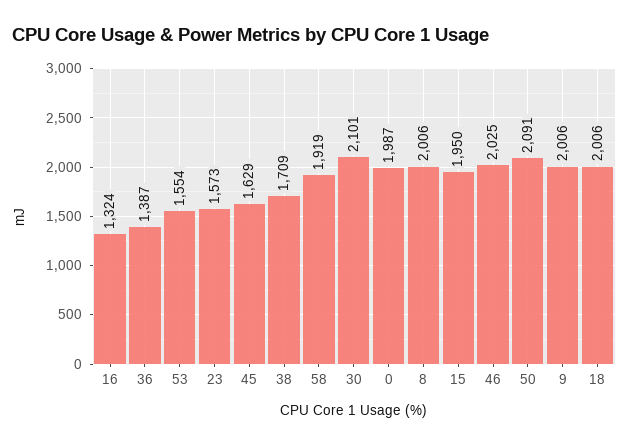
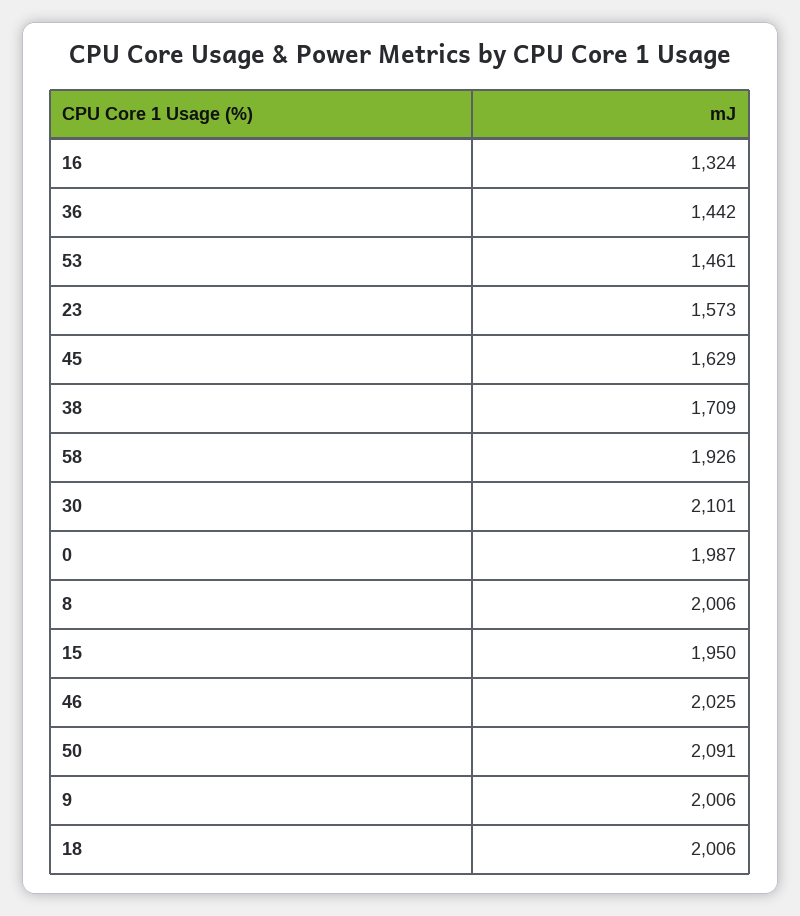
  {
    "16": 1324,
-   "36": 1387,
+   "36": 1442,
-   "53": 1554,
+   "53": 1461,
    "23": 1573,
    "45": 1629,
    "38": 1709,
-   "58": 1919,
+   "58": 1926,
    "30": 2101,
    "0": 1987,
    "8": 2006,
    "15": 1950,
    "46": 2025,
    "50": 2091,
    "9": 2006,
    "18": 2006
  }

